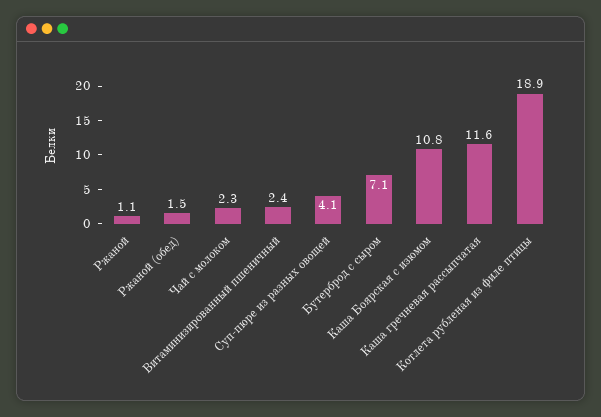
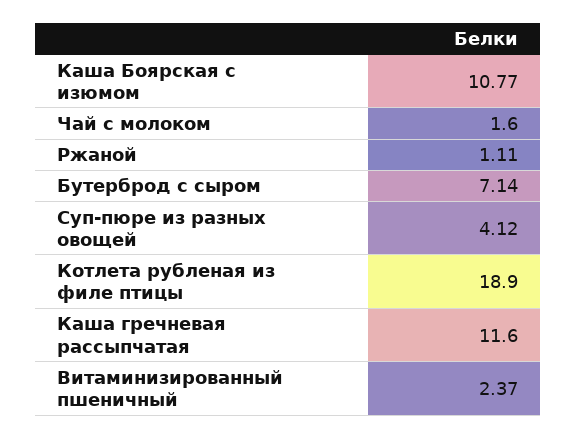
  {
    "Ржаной": 1.11,
-   "Ржаной (обед)": 1.5,
-   "Чай с молоком": 2.3,
+   "Чай с молоком": 1.6,
    "Витаминизированный пшеничный": 2.37,
    "Суп-пюре из разных овощей": 4.12,
    "Бутерброд с сыром": 7.14,
    "Каша Боярская с изюмом": 10.77,
    "Каша гречневая рассыпчатая": 11.6,
    "Котлета рубленая из филе птицы": 18.9
  }

